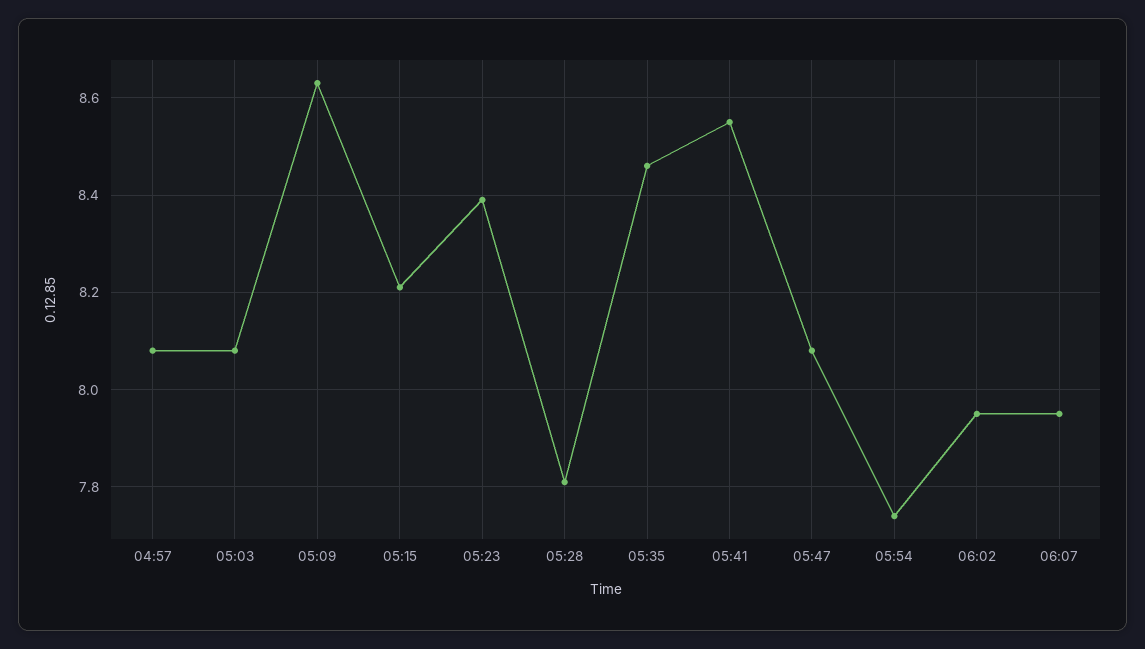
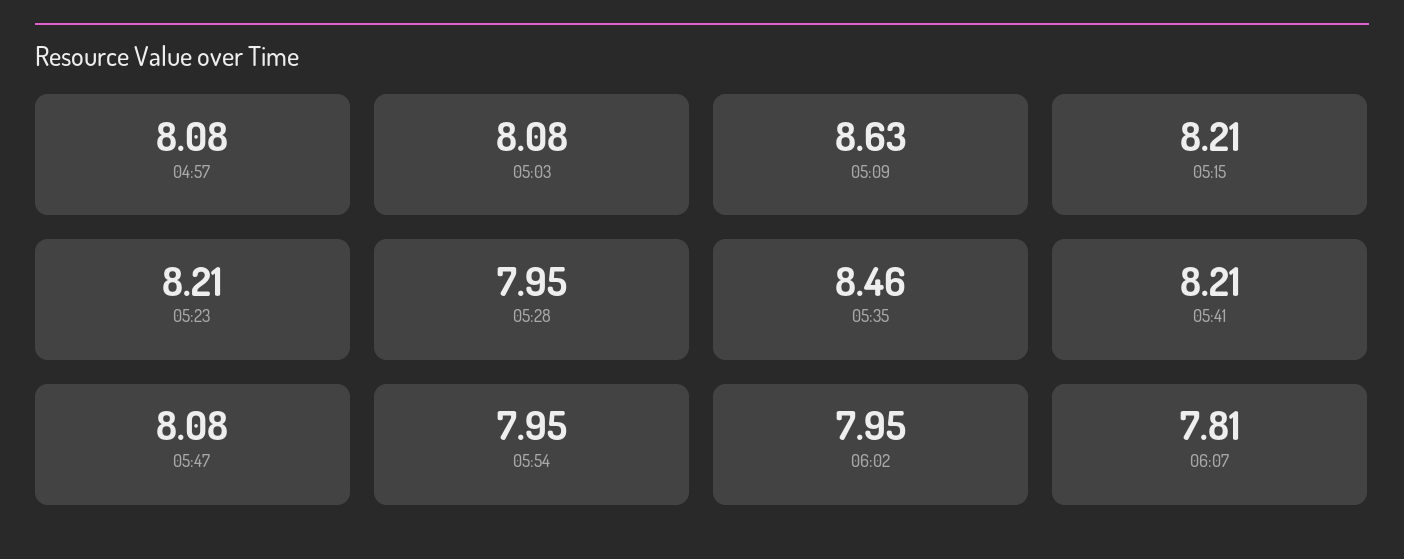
  {
    "04:57": 8.08,
    "05:03": 8.08,
    "05:09": 8.63,
    "05:15": 8.21,
-   "05:23": 8.4,
+   "05:23": 8.21,
-   "05:28": 7.8,
+   "05:28": 7.95,
    "05:35": 8.46,
-   "05:41": 8.55,
+   "05:41": 8.21,
    "05:47": 8.08,
-   "05:54": 7.75,
+   "05:54": 7.95,
    "06:02": 7.95,
-   "06:07": 7.95
+   "06:07": 7.81
  }

